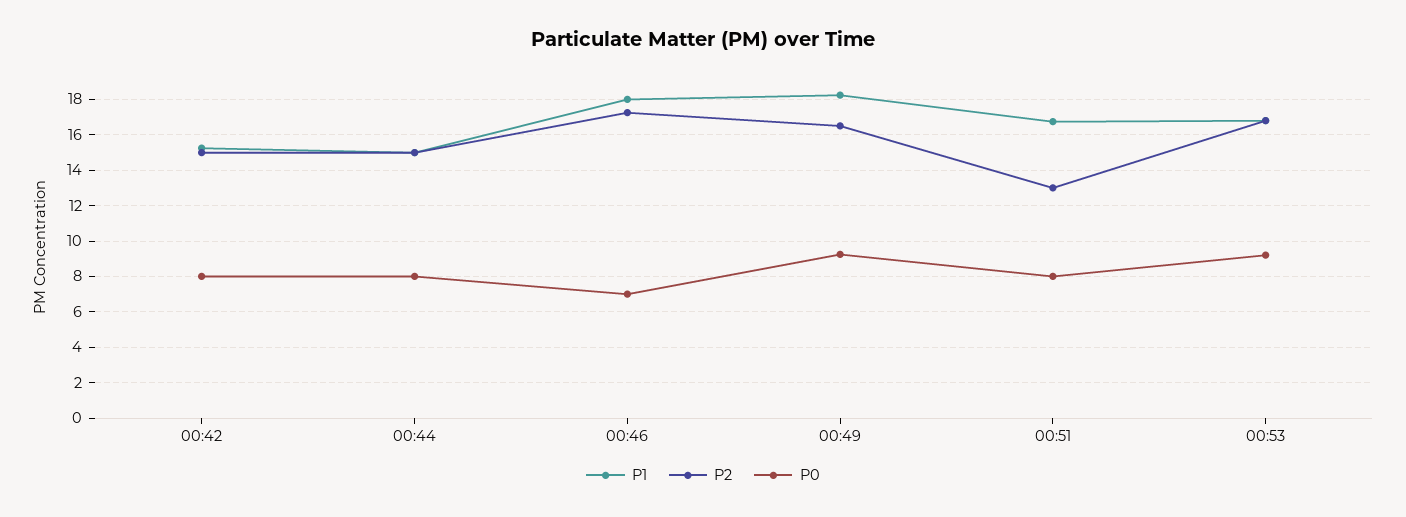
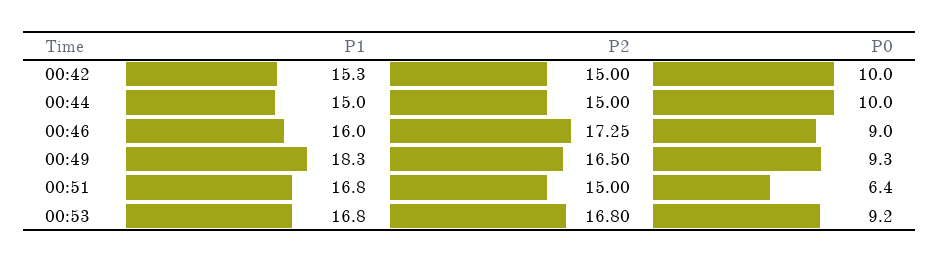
  {
    "P1": {
      "00:42": 15.3,
      "00:44": 15,
-     "00:46": 18,
+     "00:46": 16,
      "00:49": 18.3,
      "00:51": 16.8,
      "00:53": 16.8
    },
    "P2": {
      "00:42": 15,
      "00:44": 15,
      "00:46": 17.25,
      "00:49": 16.5,
-     "00:51": 13,
+     "00:51": 15,
      "00:53": 16.8
    },
    "P0": {
-     "00:42": 8,
+     "00:42": 10,
-     "00:44": 8,
+     "00:44": 10,
-     "00:46": 7,
+     "00:46": 9,
      "00:49": 9.3,
-     "00:51": 8,
+     "00:51": 6.4,
      "00:53": 9.2
    }
  }

